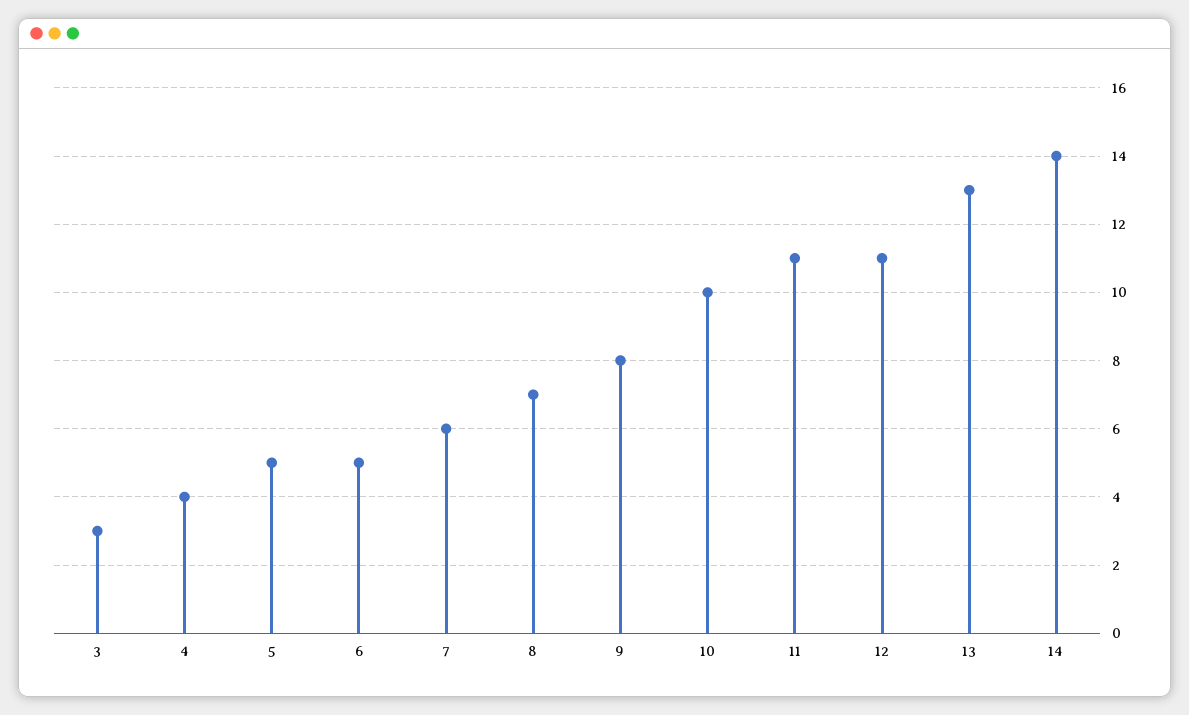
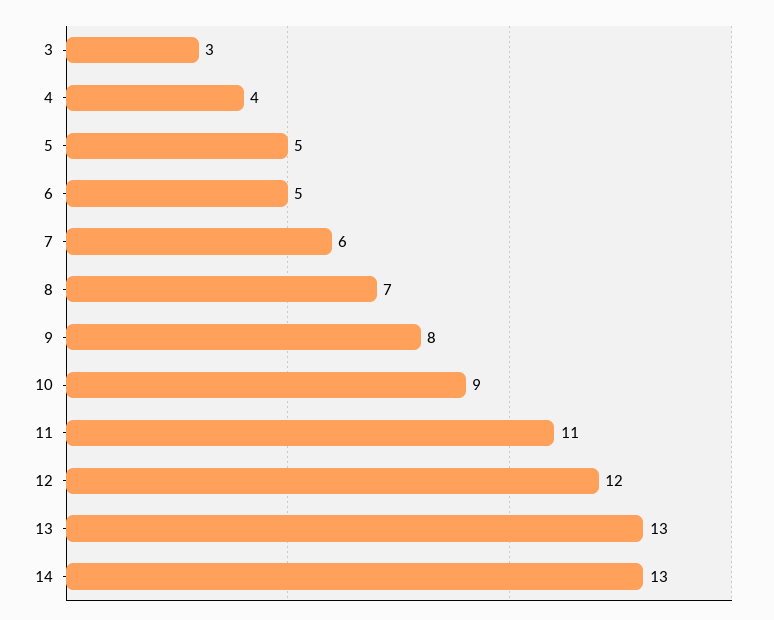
  {
    "3": 3,
    "4": 4,
    "5": 5,
    "6": 5,
    "7": 6,
    "8": 7,
    "9": 8,
-   "10": 10,
+   "10": 9,
    "11": 11,
-   "12": 11,
+   "12": 12,
    "13": 13,
-   "14": 14
+   "14": 13
  }

